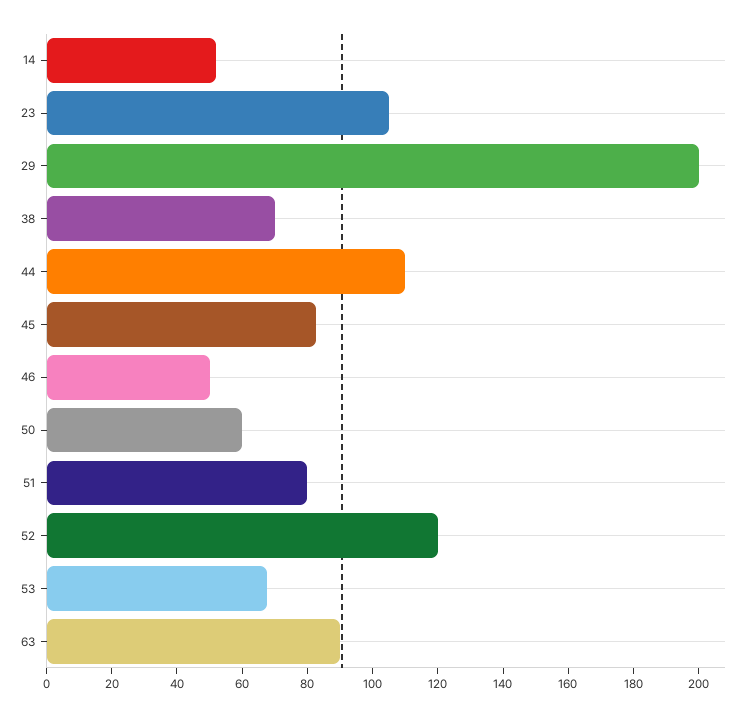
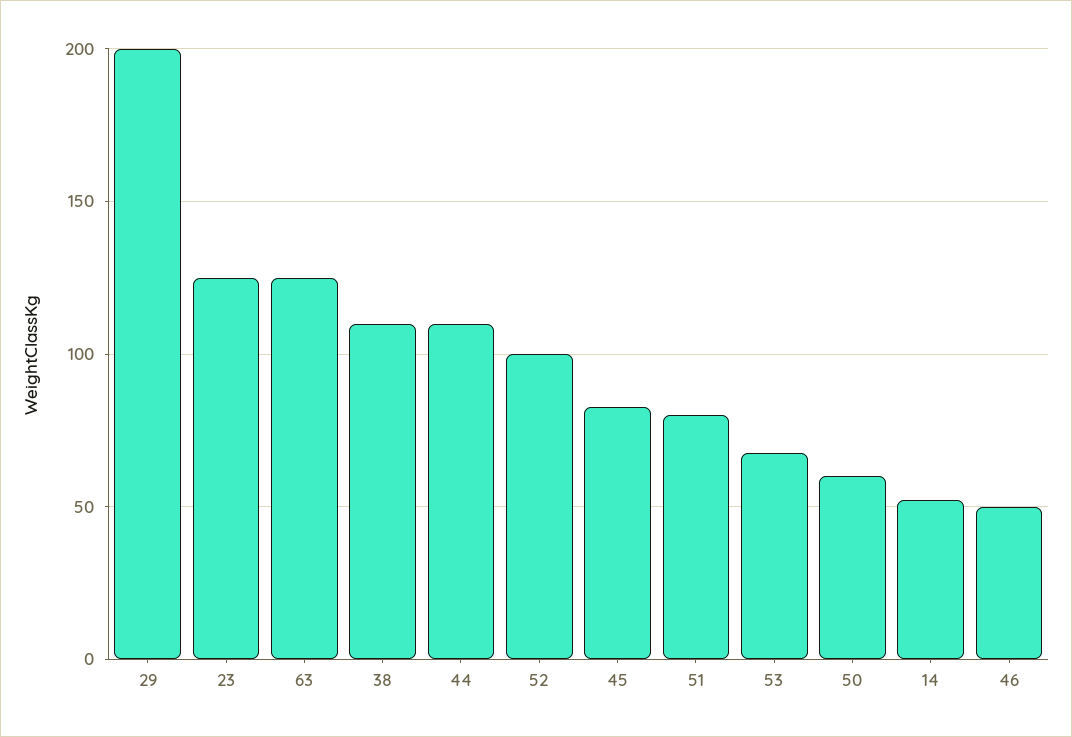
  {
    "14": 50,
-   "23": 105,
+   "23": 125,
    "29": 200,
-   "38": 70,
+   "38": 110,
    "44": 110,
    "45": 85,
    "46": 50,
    "50": 60,
    "51": 80,
-   "52": 120,
+   "52": 100,
    "53": 70,
-   "63": 90
+   "63": 125
  }

